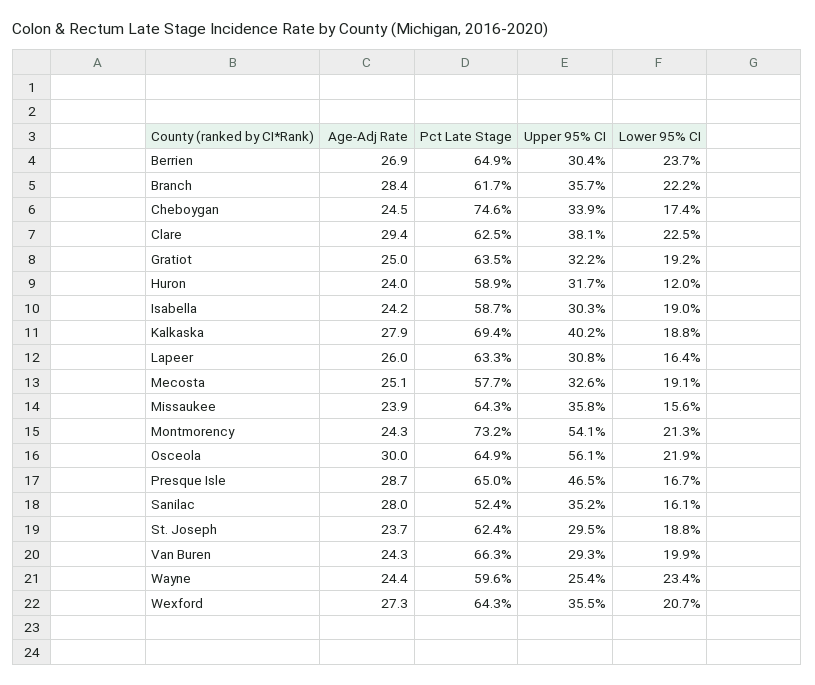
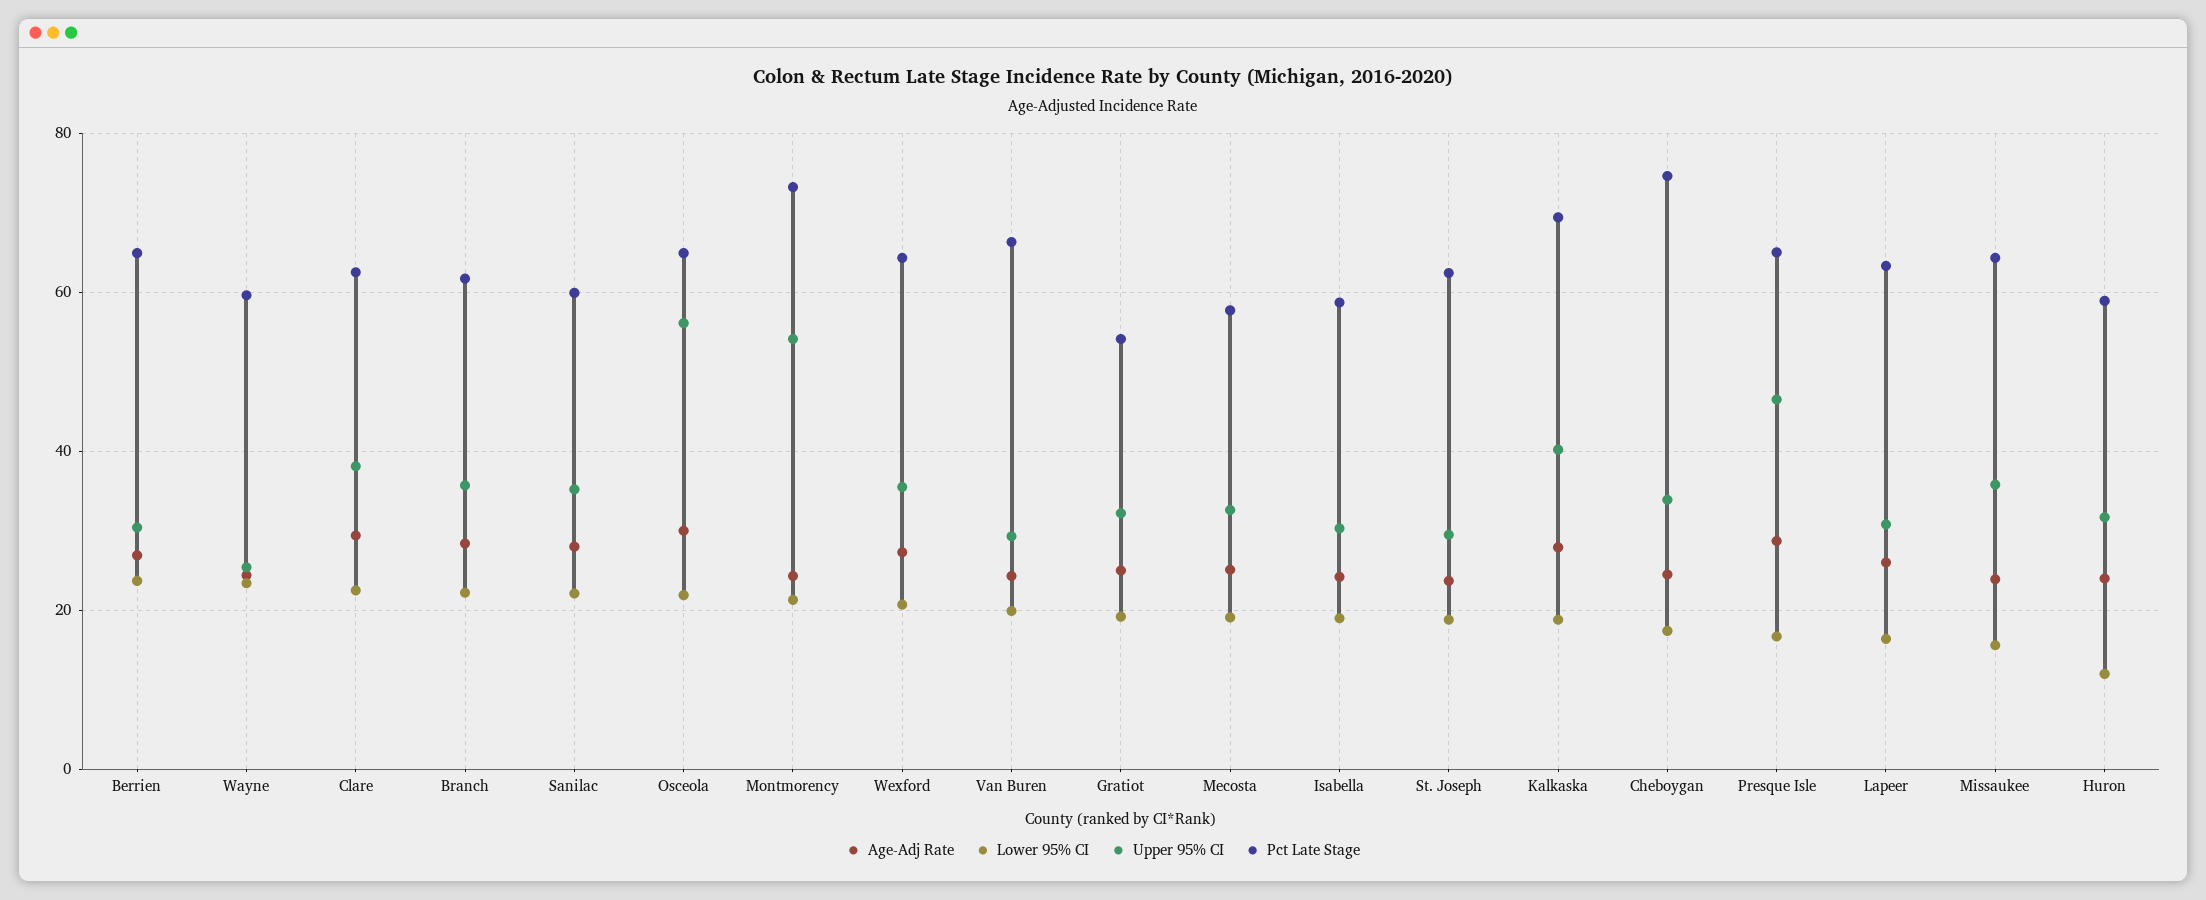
  {
    "Age-Adj Rate": {
      "Berrien": 26.9,
      "Branch": 28.4,
      "Cheboygan": 24.5,
      "Clare": 29.4,
      "Gratiot": 25,
      "Huron": 24,
      "Isabella": 24.2,
      "Kalkaska": 27.9,
      "Lapeer": 26,
      "Mecosta": 25.1,
      "Missaukee": 23.9,
      "Montmorency": 24.3,
      "Osceola": 30,
      "Presque Isle": 28.7,
      "Sanilac": 28,
      "St. Joseph": 23.7,
      "Van Buren": 24.3,
      "Wayne": 24.4,
      "Wexford": 27.3
    },
    "Pct Late Stage": {
      "Berrien": 64.9,
      "Branch": 61.7,
      "Cheboygan": 74.6,
      "Clare": 62.5,
-     "Gratiot": 63.5,
+     "Gratiot": 54,
      "Huron": 58.9,
      "Isabella": 58.7,
      "Kalkaska": 69.4,
      "Lapeer": 63.3,
      "Mecosta": 57.7,
      "Missaukee": 64.3,
      "Montmorency": 73.2,
      "Osceola": 64.9,
      "Presque Isle": 65,
-     "Sanilac": 52.4,
+     "Sanilac": 60,
      "St. Joseph": 62.4,
      "Van Buren": 66.3,
      "Wayne": 59.6,
      "Wexford": 64.3
    },
    "Upper 95% CI": {
      "Berrien": 30.4,
      "Branch": 35.7,
      "Cheboygan": 33.9,
      "Clare": 38.1,
      "Gratiot": 32.2,
      "Huron": 31.7,
      "Isabella": 30.3,
      "Kalkaska": 40.2,
      "Lapeer": 30.8,
      "Mecosta": 32.6,
      "Missaukee": 35.8,
      "Montmorency": 54.1,
      "Osceola": 56.1,
      "Presque Isle": 46.5,
      "Sanilac": 35.2,
      "St. Joseph": 29.5,
      "Van Buren": 29.3,
      "Wayne": 25.4,
      "Wexford": 35.5
    },
    "Lower 95% CI": {
      "Berrien": 23.7,
      "Branch": 22.2,
      "Cheboygan": 17.4,
      "Clare": 22.5,
      "Gratiot": 19.2,
      "Huron": 12,
      "Isabella": 19,
      "Kalkaska": 18.8,
      "Lapeer": 16.4,
      "Mecosta": 19.1,
      "Missaukee": 15.6,
      "Montmorency": 21.3,
      "Osceola": 21.9,
      "Presque Isle": 16.7,
-     "Sanilac": 16.1,
+     "Sanilac": 22,
      "St. Joseph": 18.8,
      "Van Buren": 19.9,
      "Wayne": 23.4,
      "Wexford": 20.7
    }
  }

